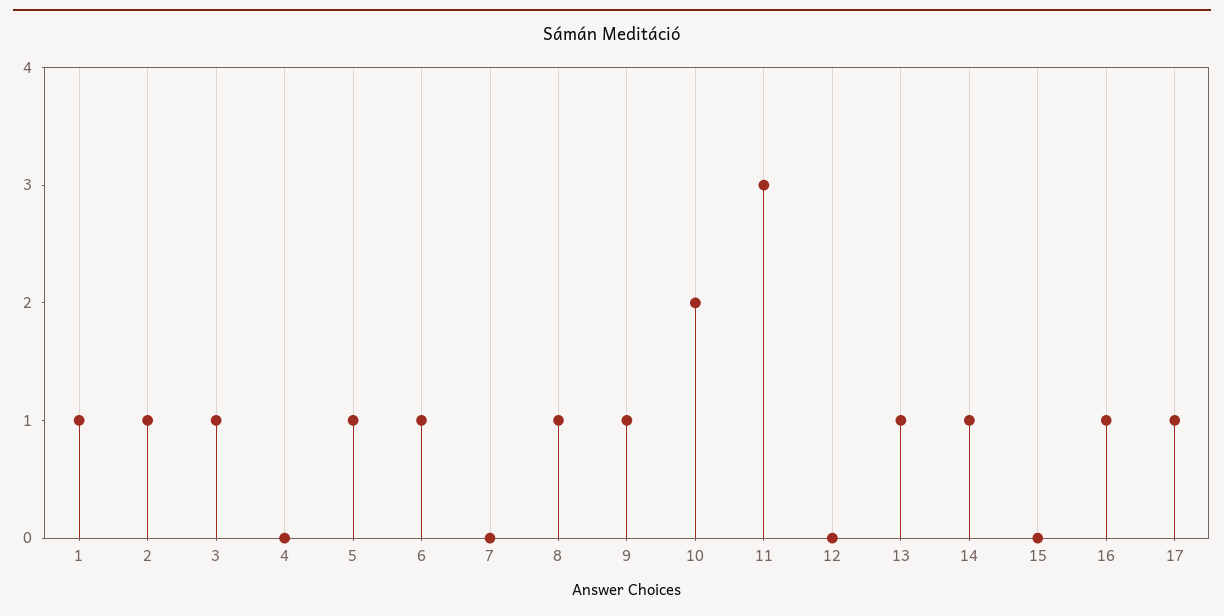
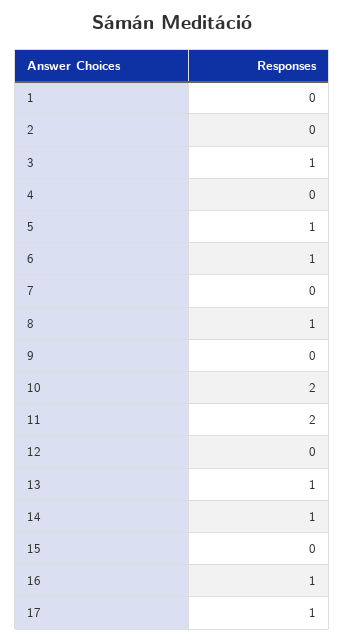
  {
-   "1": 1,
+   "1": 0,
-   "2": 1,
+   "2": 0,
    "3": 1,
    "4": 0,
    "5": 1,
    "6": 1,
    "7": 0,
    "8": 1,
-   "9": 1,
+   "9": 0,
    "10": 2,
-   "11": 3,
+   "11": 2,
    "12": 0,
    "13": 1,
    "14": 1,
    "15": 0,
    "16": 1,
    "17": 1
  }

